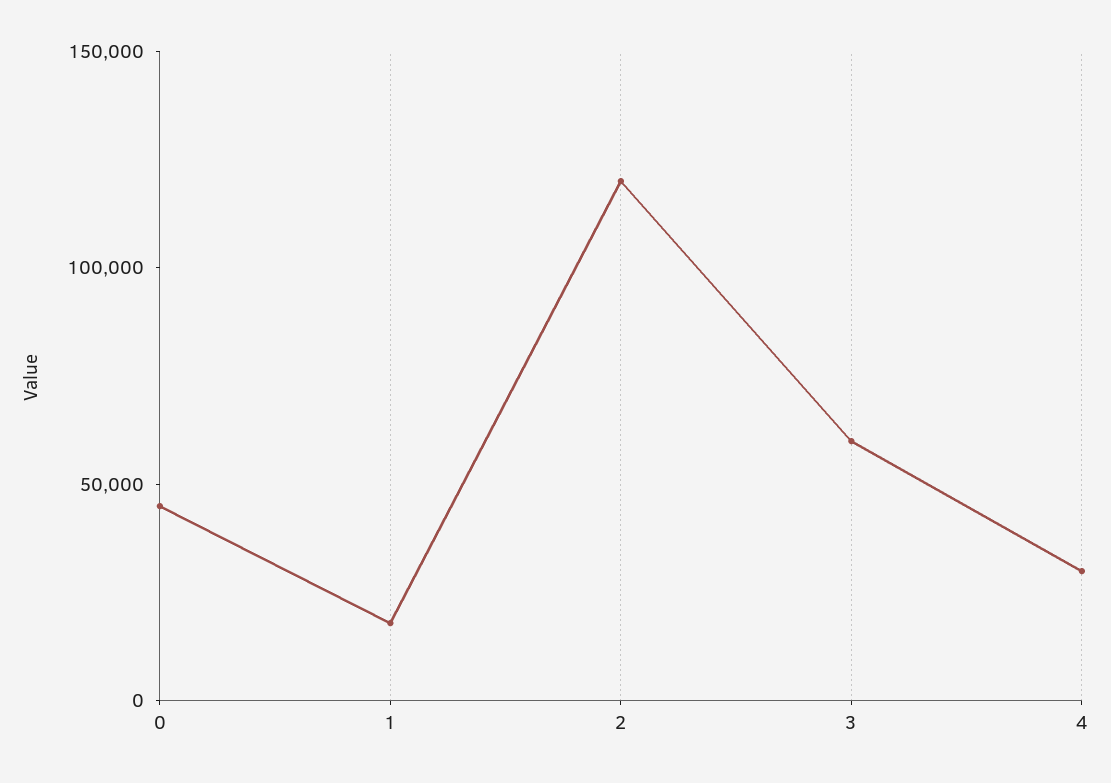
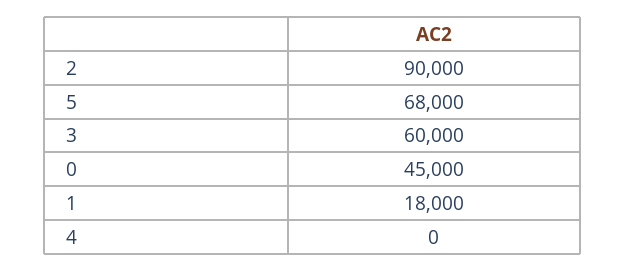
  {
    "0": 45000,
    "1": 18000,
-   "2": 120000,
+   "2": 90000,
    "3": 60000,
-   "4": 30000
+   "4": 0,
+   "5": 68000
  }

